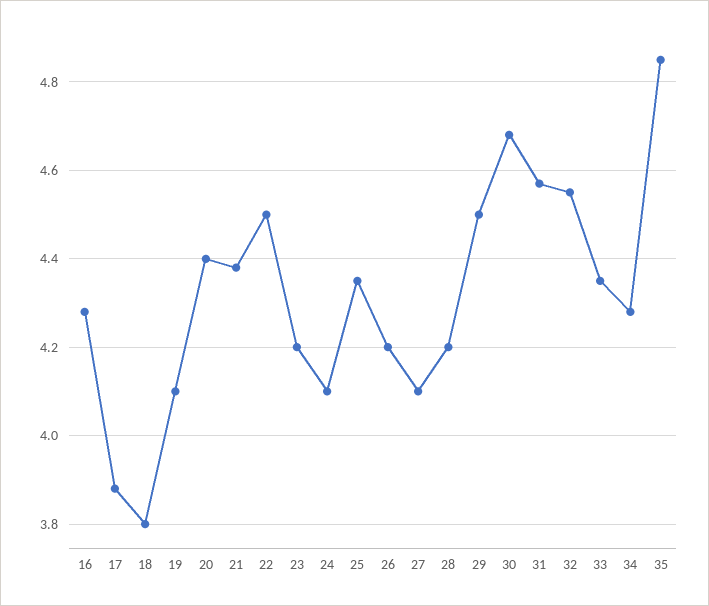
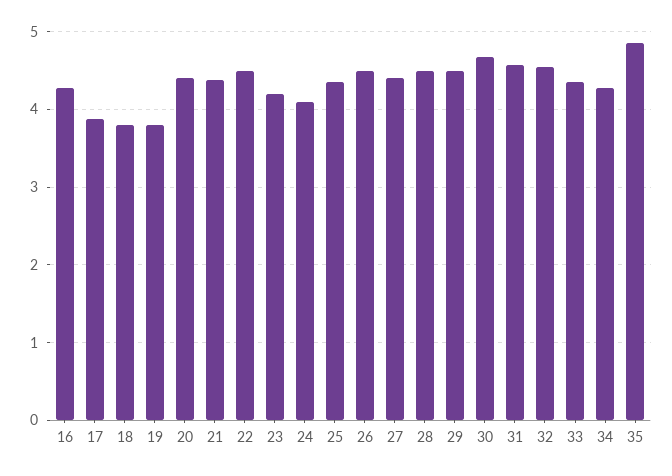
  {
    "16": 4.3,
    "17": 3.9,
    "18": 3.8,
-   "19": 4.1,
+   "19": 3.8,
    "20": 4.4,
    "21": 4.4,
    "22": 4.5,
    "23": 4.2,
    "24": 4.1,
    "25": 4.35,
-   "26": 4.2,
+   "26": 4.5,
-   "27": 4.1,
+   "27": 4.4,
-   "28": 4.2,
+   "28": 4.5,
    "29": 4.5,
    "30": 4.7,
    "31": 4.55,
    "32": 4.55,
    "33": 4.35,
    "34": 4.3,
    "35": 4.85
  }

